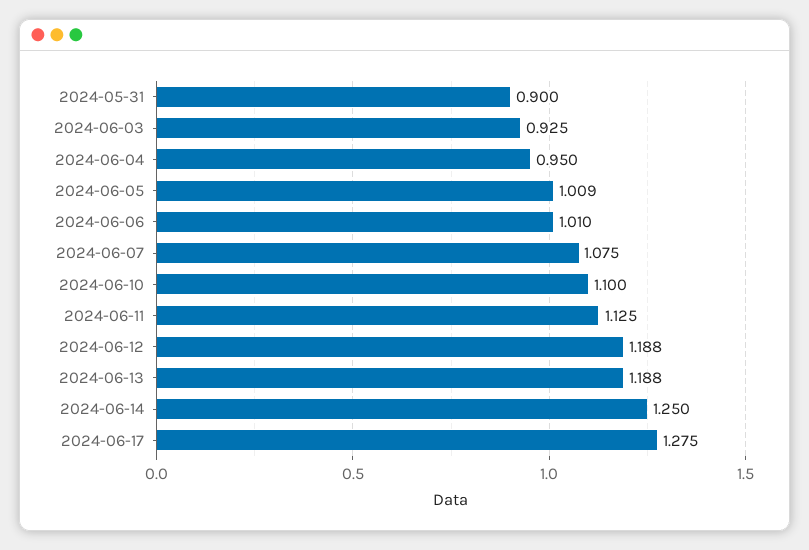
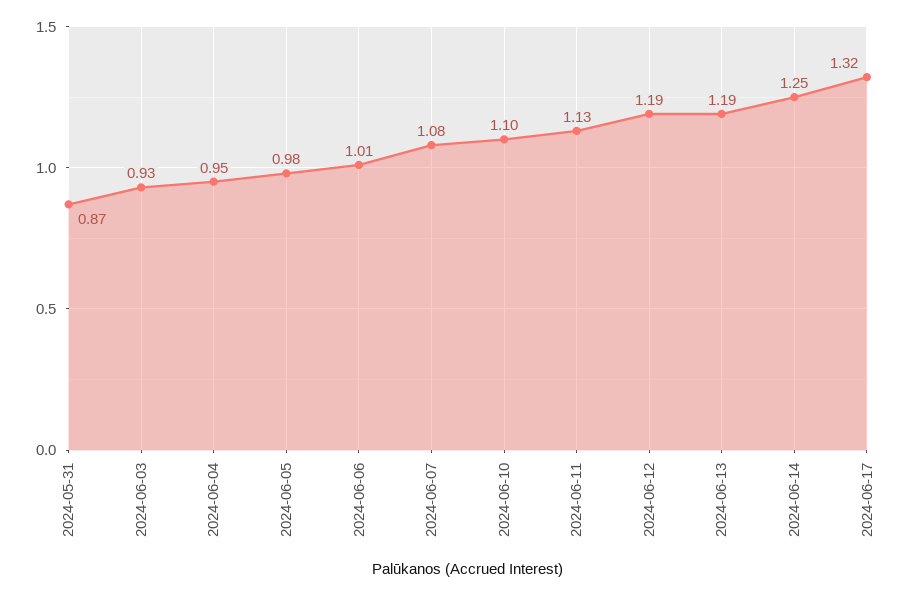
  {
-   "2024-05-31": 0.9,
+   "2024-05-31": 0.87,
    "2024-06-03": 0.925,
    "2024-06-04": 0.95,
-   "2024-06-05": 1.009,
+   "2024-06-05": 0.98,
    "2024-06-06": 1.01,
    "2024-06-07": 1.075,
    "2024-06-10": 1.1,
    "2024-06-11": 1.125,
    "2024-06-12": 1.188,
    "2024-06-13": 1.188,
    "2024-06-14": 1.25,
-   "2024-06-17": 1.275
+   "2024-06-17": 1.32
  }

